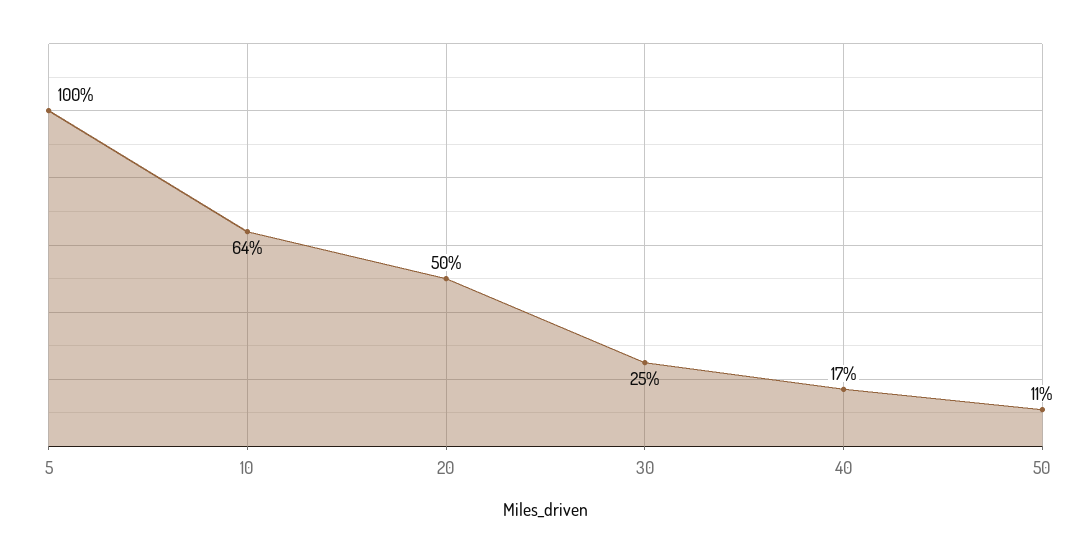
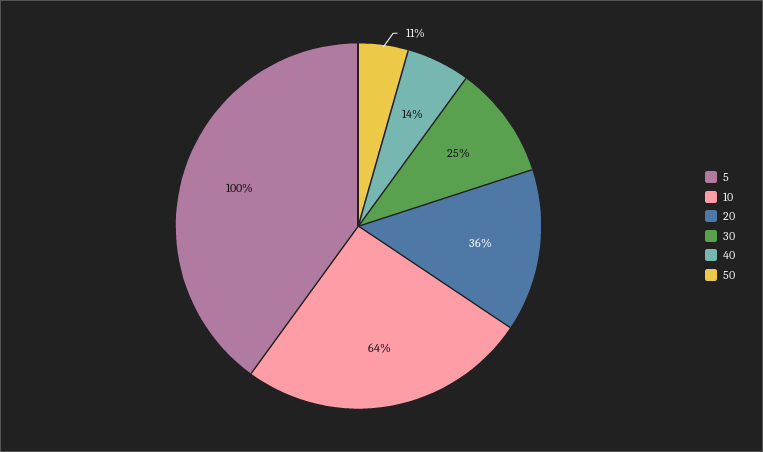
  {
    "5": 100,
    "10": 64,
-   "20": 50,
+   "20": 36,
    "30": 25,
-   "40": 17,
+   "40": 14,
    "50": 11
  }

